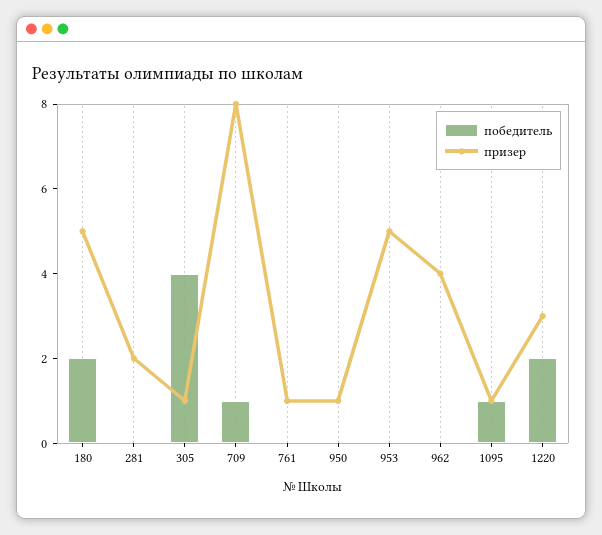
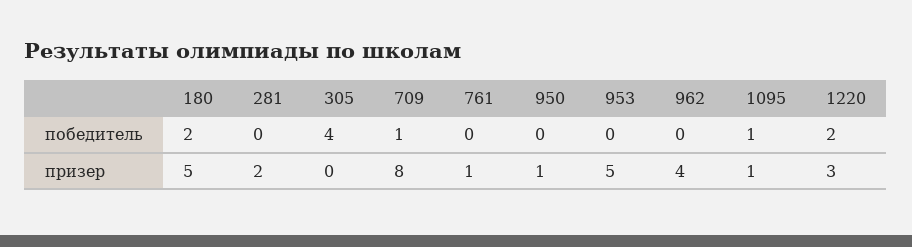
  {
    "победитель": {
      "180": 2,
      "281": 0,
      "305": 4,
      "709": 1,
      "761": 0,
      "950": 0,
      "953": 0,
      "962": 0,
      "1095": 1,
      "1220": 2
    },
    "призер": {
      "180": 5,
      "281": 2,
-     "305": 1,
+     "305": 0,
      "709": 8,
      "761": 1,
      "950": 1,
      "953": 5,
      "962": 4,
      "1095": 1,
      "1220": 3
    }
  }

